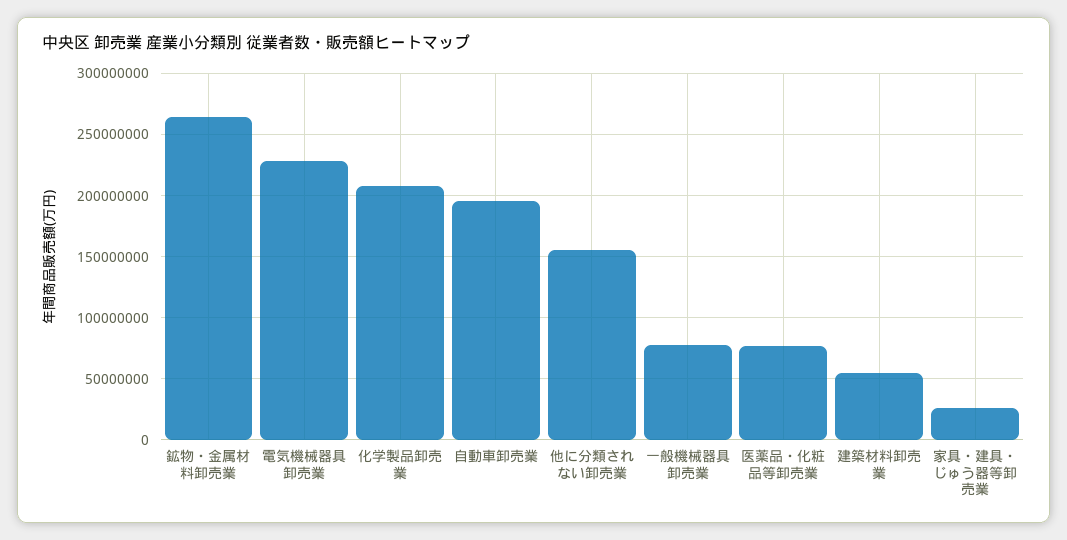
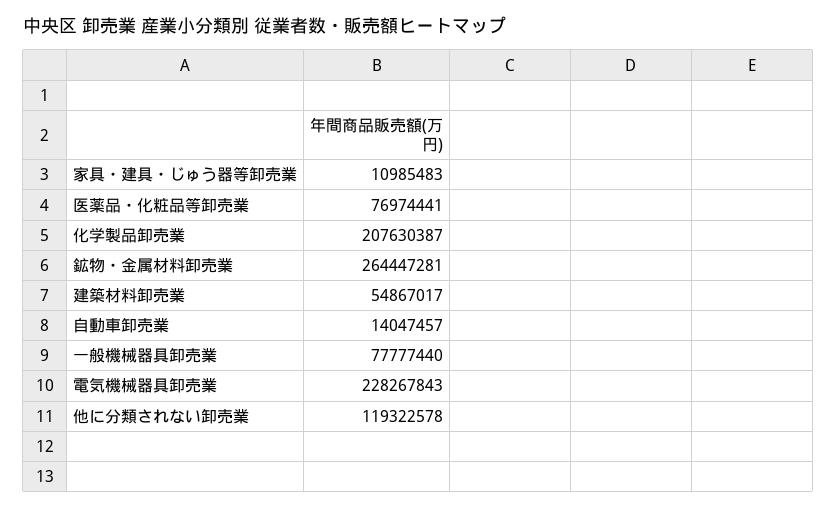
  {
    "鉱物・金属材料卸売業": 264447281,
    "電気機械器具卸売業": 228267843,
    "化学製品卸売業": 207630387,
-   "自動車卸売業": 195000000,
+   "自動車卸売業": 14047457,
-   "他に分類されない卸売業": 155000000,
+   "他に分類されない卸売業": 119322578,
    "一般機械器具卸売業": 77777440,
    "医薬品・化粧品等卸売業": 76974441,
    "建築材料卸売業": 54867017,
-   "家具・建具・じゅう器等卸売業": 25000000
+   "家具・建具・じゅう器等卸売業": 10985483
  }

